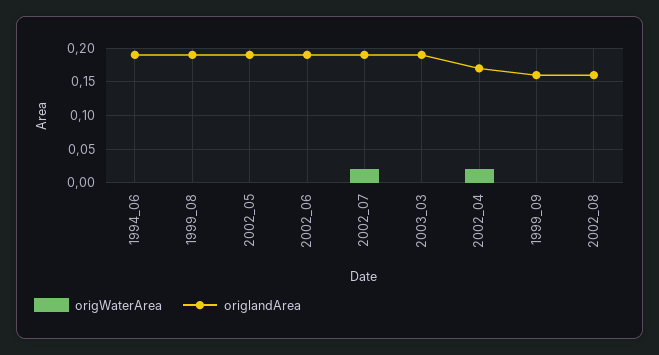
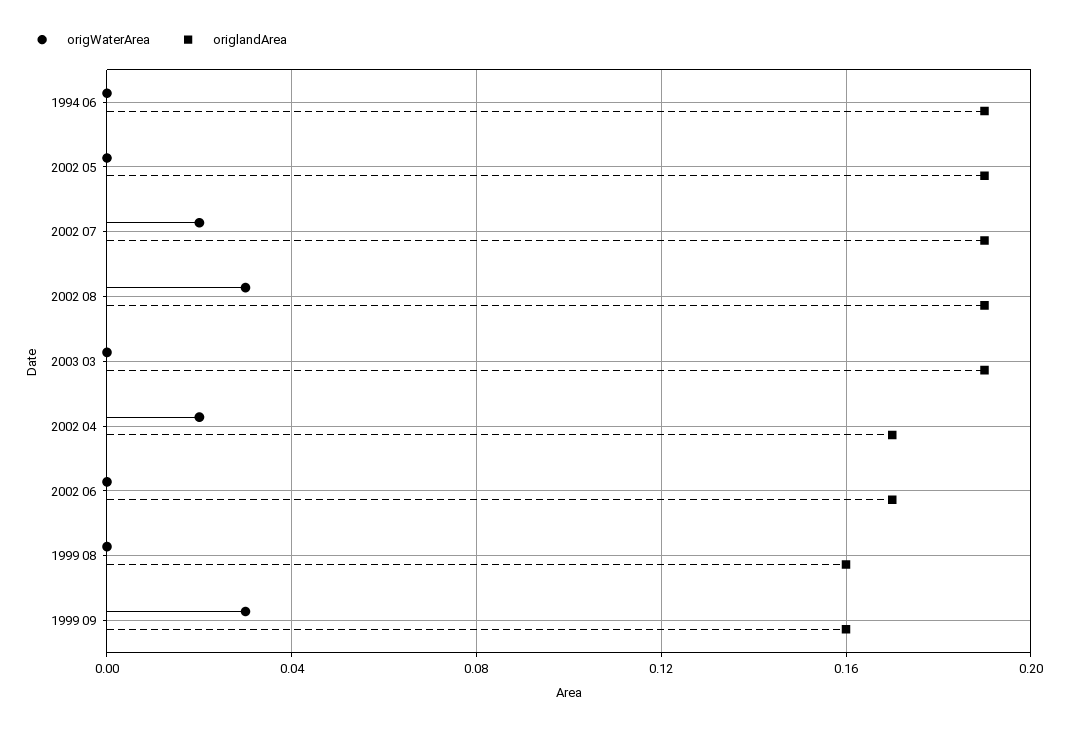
  {
    "origWaterArea": {
      "1994_06": 0,
      "1999_08": 0,
      "2002_05": 0,
      "2002_06": 0,
      "2002_07": 0.02,
      "2003_03": 0,
      "2002_04": 0.02,
-     "1999_09": 0,
+     "1999_09": 0.03,
-     "2002_08": 0
+     "2002_08": 0.03
    },
    "origlandArea": {
      "1994_06": 0.19,
-     "1999_08": 0.19,
+     "1999_08": 0.16,
      "2002_05": 0.19,
-     "2002_06": 0.19,
+     "2002_06": 0.17,
      "2002_07": 0.19,
      "2003_03": 0.19,
      "2002_04": 0.17,
      "1999_09": 0.16,
-     "2002_08": 0.16
+     "2002_08": 0.19
    }
  }

